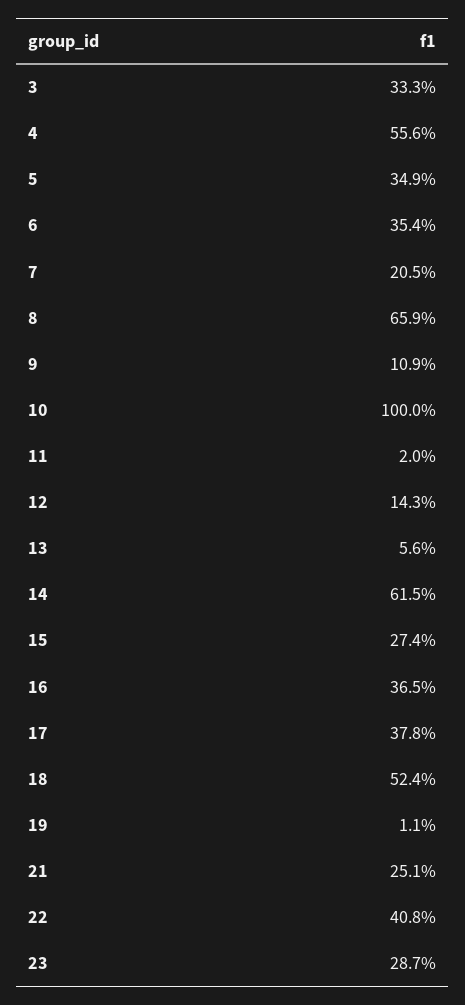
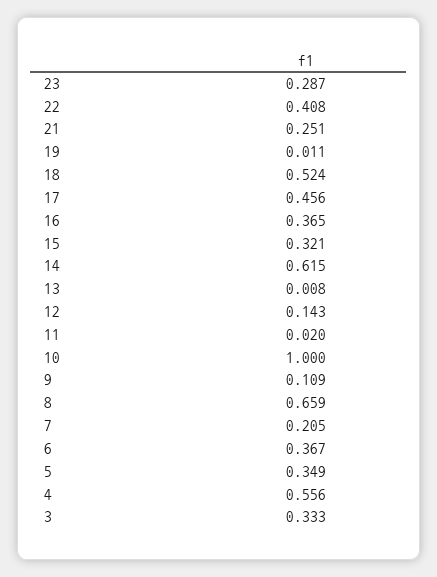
  {
    "3": 0.333,
    "4": 0.556,
    "5": 0.349,
-   "6": 0.354,
+   "6": 0.367,
    "7": 0.205,
    "8": 0.659,
    "9": 0.109,
    "10": 1,
    "11": 0.02,
    "12": 0.143,
-   "13": 0.056,
+   "13": 0.008,
    "14": 0.615,
-   "15": 0.274,
+   "15": 0.321,
    "16": 0.365,
-   "17": 0.378,
+   "17": 0.456,
    "18": 0.524,
    "19": 0.011,
    "21": 0.251,
    "22": 0.408,
    "23": 0.287
  }

